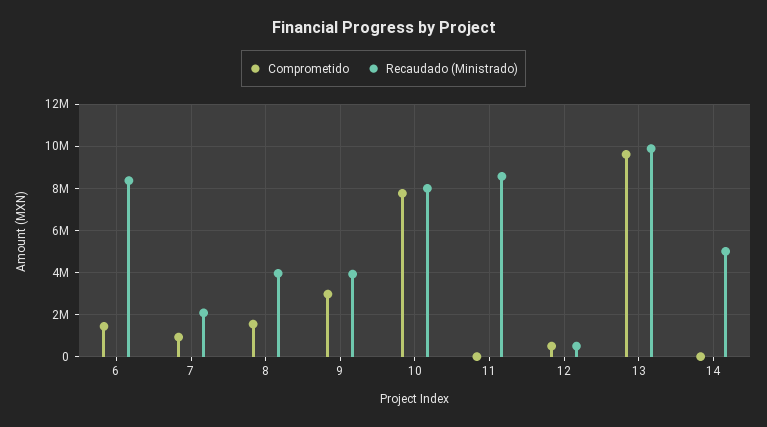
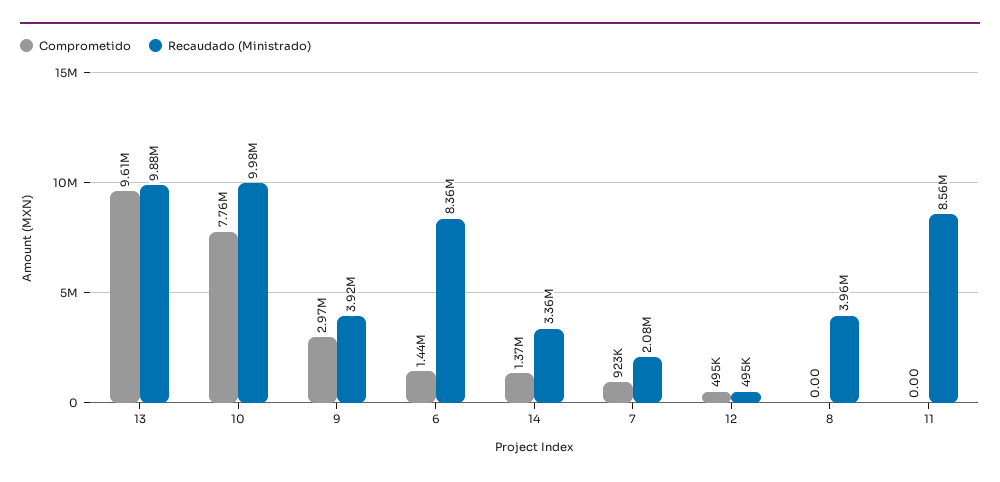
  {
    "Comprometido": {
      "6": 1440000,
      "7": 923000,
-     "8": 1500000,
+     "8": 0,
      "9": 2970000,
      "10": 7760000,
      "11": 0,
      "12": 495000,
      "13": 9610000,
-     "14": 0
+     "14": 1370000
    },
    "Recaudado (Ministrado)": {
      "6": 8360000,
      "7": 2080000,
      "8": 3960000,
      "9": 3920000,
-     "10": 8000000,
+     "10": 9980000,
      "11": 8560000,
      "12": 495000,
      "13": 9880000,
-     "14": 5000000
+     "14": 3360000
    }
  }

